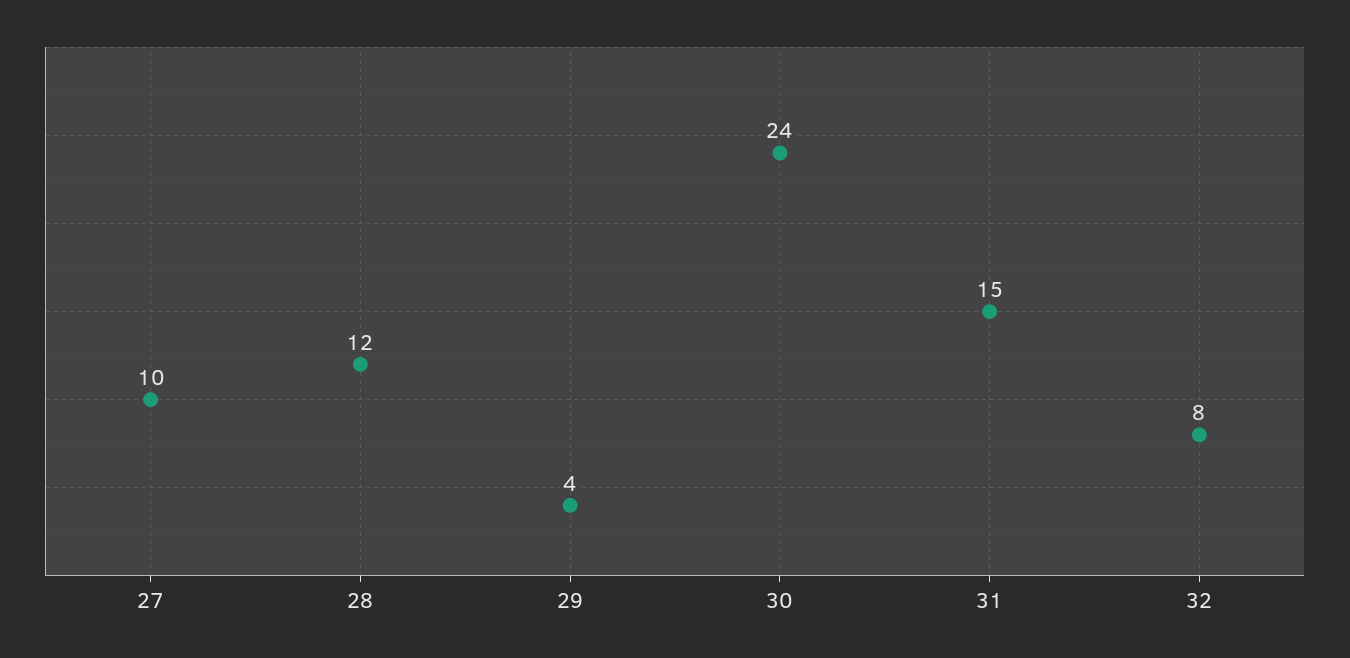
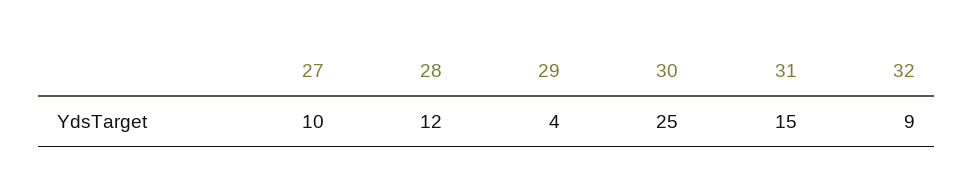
  {
    "27": 10,
    "28": 12,
    "29": 4,
-   "30": 24,
+   "30": 25,
    "31": 15,
-   "32": 8
+   "32": 9
  }

